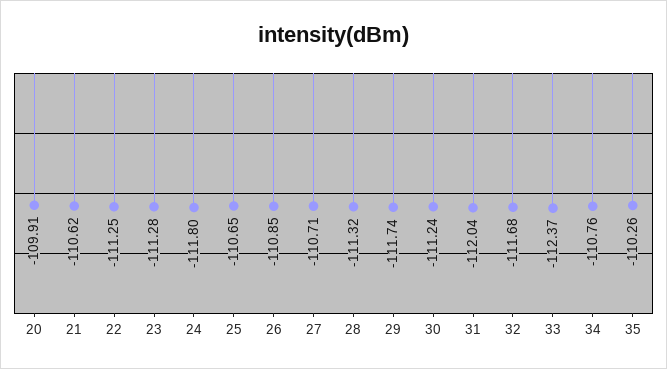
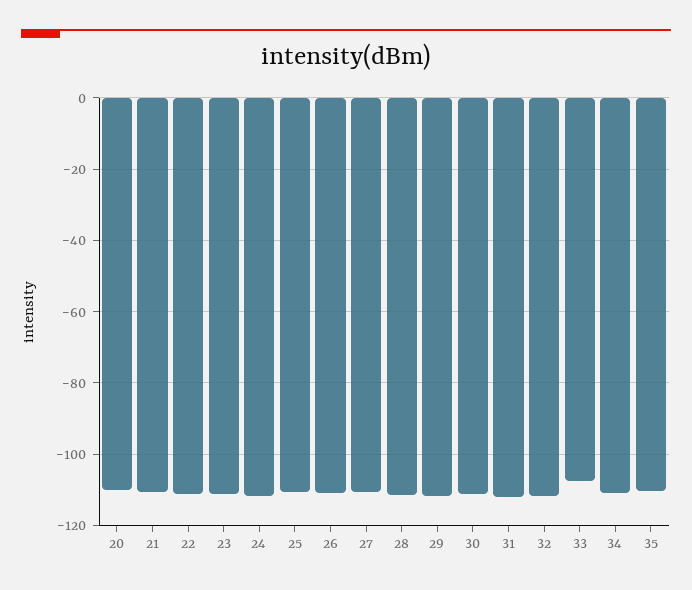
  {
    "20": -109.91,
    "21": -110.62,
    "22": -111.25,
    "23": -111.28,
    "24": -111.8,
    "25": -110.65,
    "26": -110.85,
    "27": -110.71,
    "28": -111.32,
    "29": -111.74,
    "30": -111.24,
    "31": -112.04,
    "32": -111.68,
-   "33": -112.37,
+   "33": -108,
    "34": -110.76,
    "35": -110.26
  }

